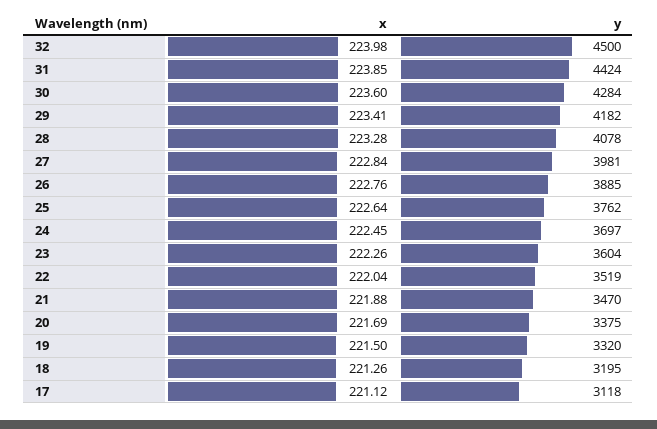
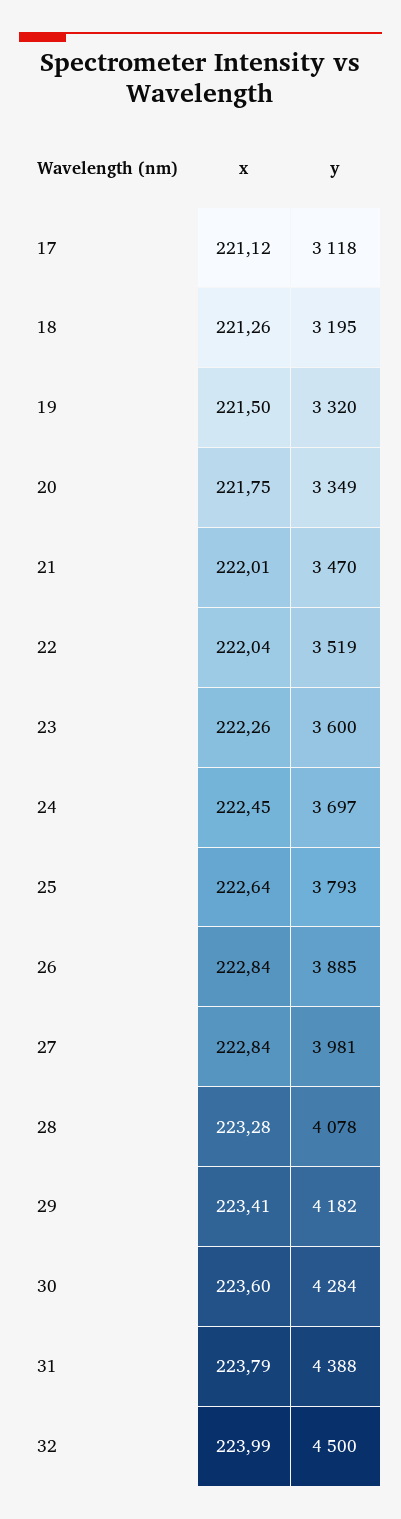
  {
    "x": {
-     "32": 223.98,
+     "32": 223.99,
-     "31": 223.85,
+     "31": 223.79,
      "30": 223.6,
      "29": 223.41,
      "28": 223.28,
      "27": 222.84,
-     "26": 222.76,
+     "26": 222.84,
      "25": 222.64,
      "24": 222.45,
      "23": 222.26,
      "22": 222.04,
-     "21": 221.88,
+     "21": 222.01,
-     "20": 221.69,
+     "20": 221.75,
      "19": 221.5,
      "18": 221.26,
      "17": 221.12
    },
    "y": {
      "32": 4500,
-     "31": 4424,
+     "31": 4388,
      "30": 4284,
      "29": 4182,
      "28": 4078,
      "27": 3981,
      "26": 3885,
-     "25": 3762,
+     "25": 3793,
      "24": 3697,
-     "23": 3604,
+     "23": 3600,
      "22": 3519,
      "21": 3470,
-     "20": 3375,
+     "20": 3349,
      "19": 3320,
      "18": 3195,
      "17": 3118
    }
  }

